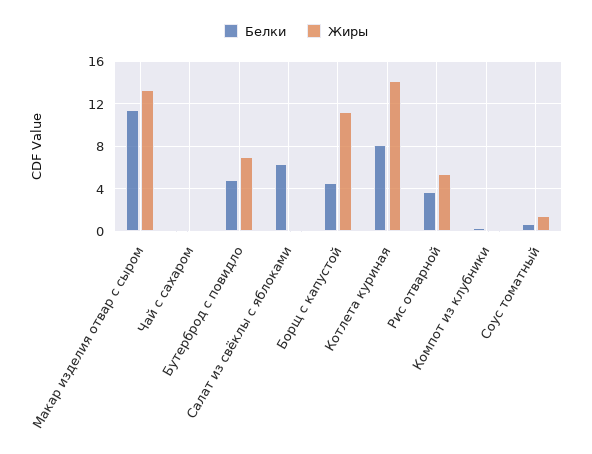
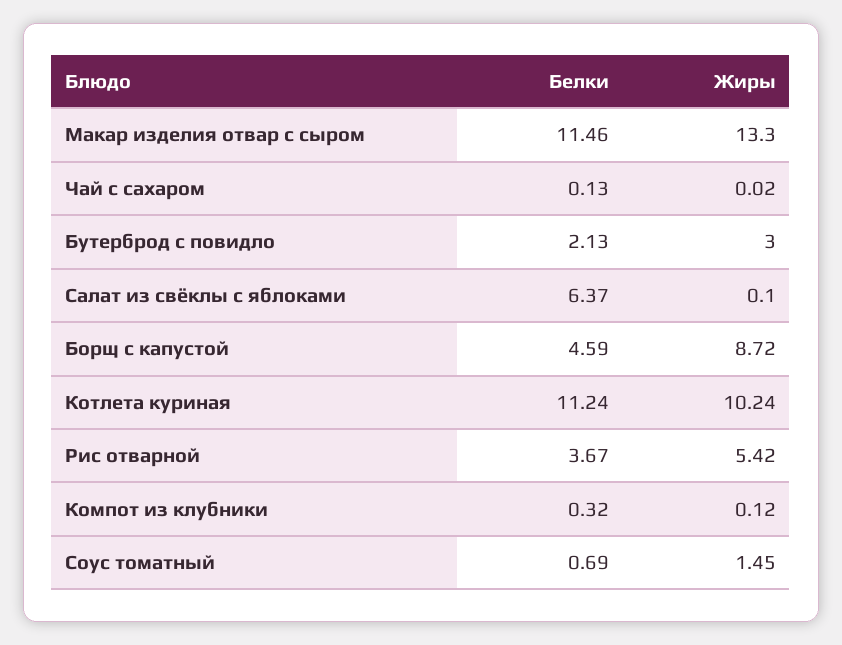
  {
    "Белки": {
      "Макар изделия отвар с сыром": 11.46,
      "Чай с сахаром": 0.13,
-     "Бутерброд с повидло": 5,
+     "Бутерброд с повидло": 2.13,
      "Салат из свёклы с яблоками": 6.37,
      "Борщ с капустой": 4.59,
-     "Котлета куриная": 8,
+     "Котлета куриная": 11.24,
      "Рис отварной": 3.67,
      "Компот из клубники": 0.32,
      "Соус томатный": 0.69
    },
    "Жиры": {
      "Макар изделия отвар с сыром": 13.3,
      "Чай с сахаром": 0.02,
-     "Бутерброд с повидло": 7,
+     "Бутерброд с повидло": 3,
      "Салат из свёклы с яблоками": 0.1,
-     "Борщ с капустой": 11,
+     "Борщ с капустой": 8.72,
-     "Котлета куриная": 14,
+     "Котлета куриная": 10.24,
      "Рис отварной": 5.42,
      "Компот из клубники": 0.12,
      "Соус томатный": 1.45
    }
  }

